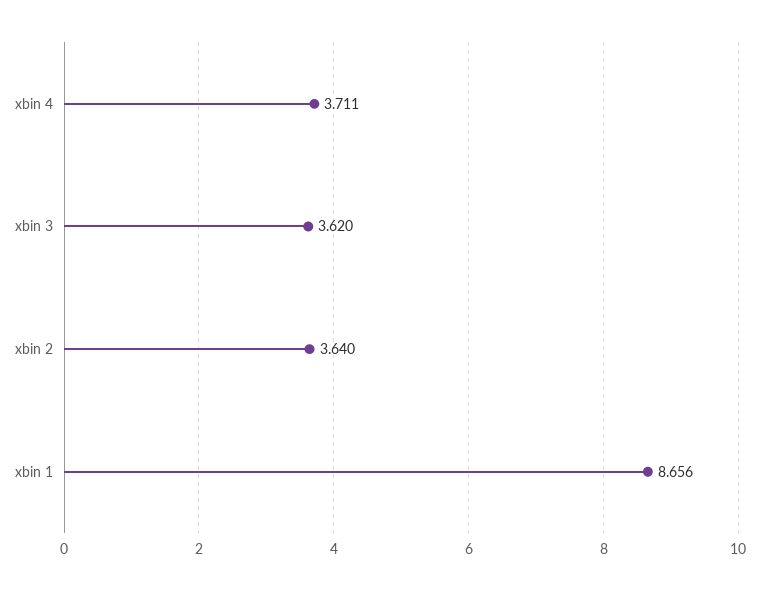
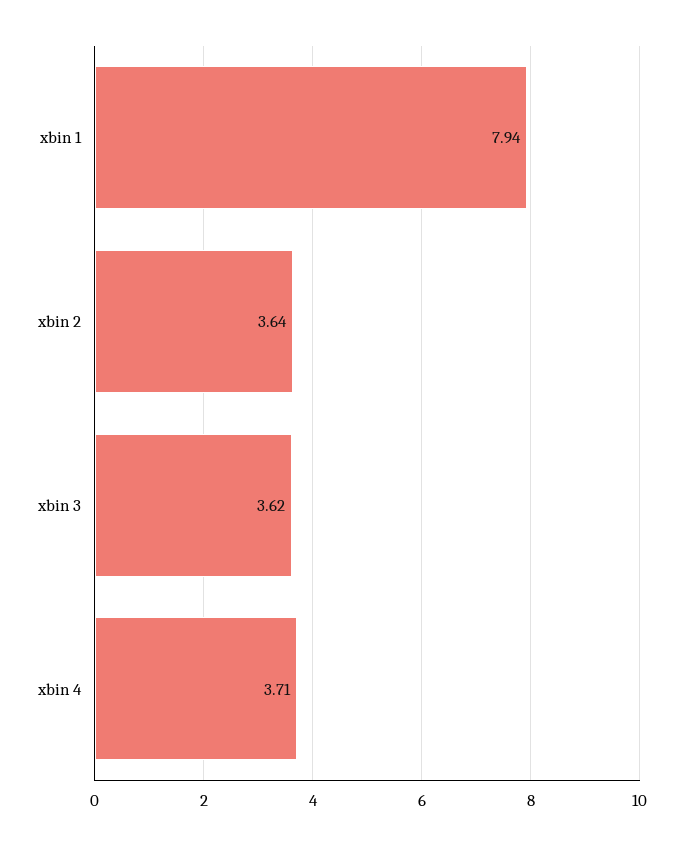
  {
    "xbin 4": 3.711,
    "xbin 3": 3.62,
    "xbin 2": 3.64,
-   "xbin 1": 8.656
+   "xbin 1": 7.94
  }

